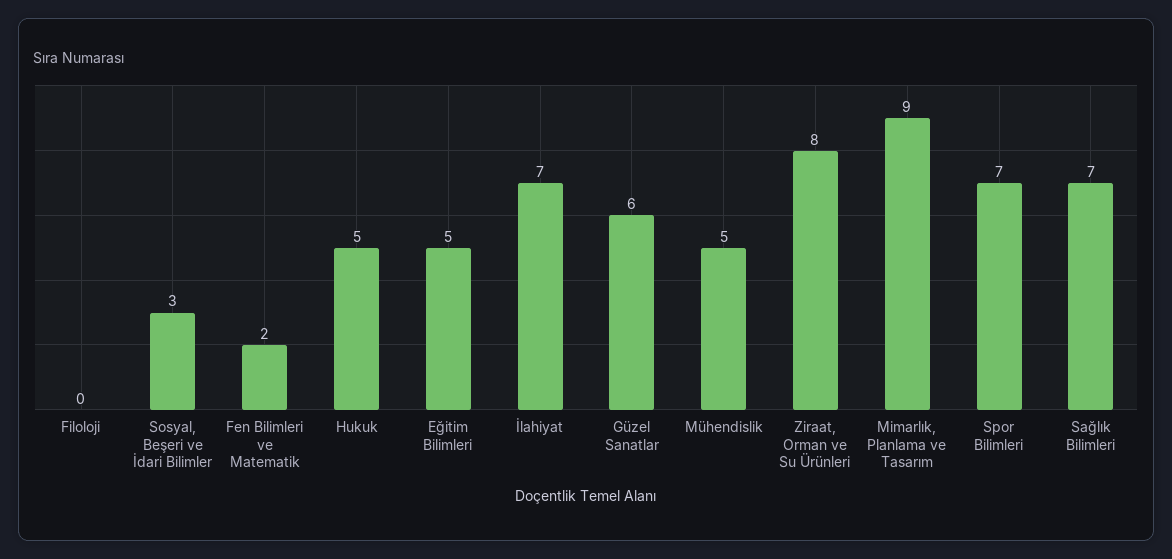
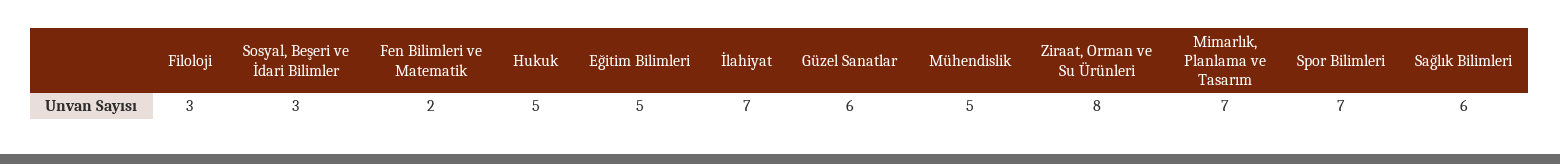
  {
-   "Filoloji": 0,
+   "Filoloji": 3,
    "Sosyal, Beşeri ve İdari Bilimler": 3,
    "Fen Bilimleri ve Matematik": 2,
    "Hukuk": 5,
    "Eğitim Bilimleri": 5,
    "İlahiyat": 7,
    "Güzel Sanatlar": 6,
    "Mühendislik": 5,
    "Ziraat, Orman ve Su Ürünleri": 8,
-   "Mimarlık, Planlama ve Tasarım": 9,
+   "Mimarlık, Planlama ve Tasarım": 7,
    "Spor Bilimleri": 7,
-   "Sağlık Bilimleri": 7
+   "Sağlık Bilimleri": 6
  }

